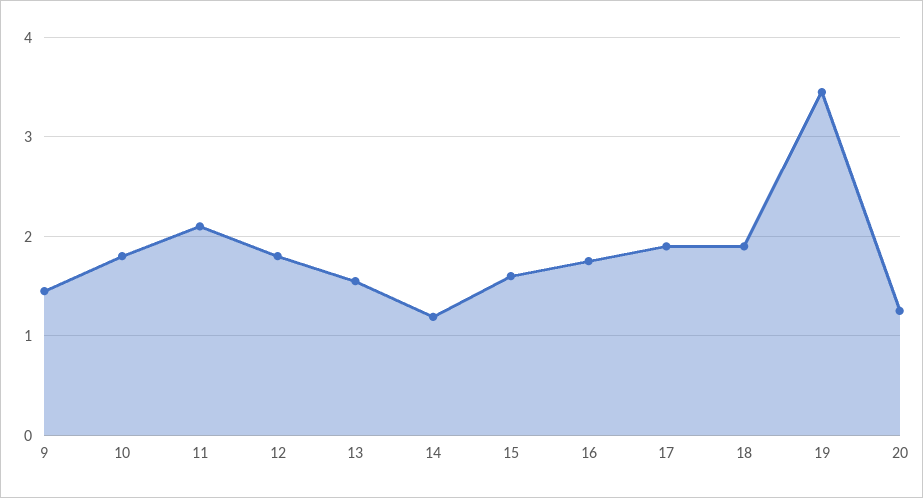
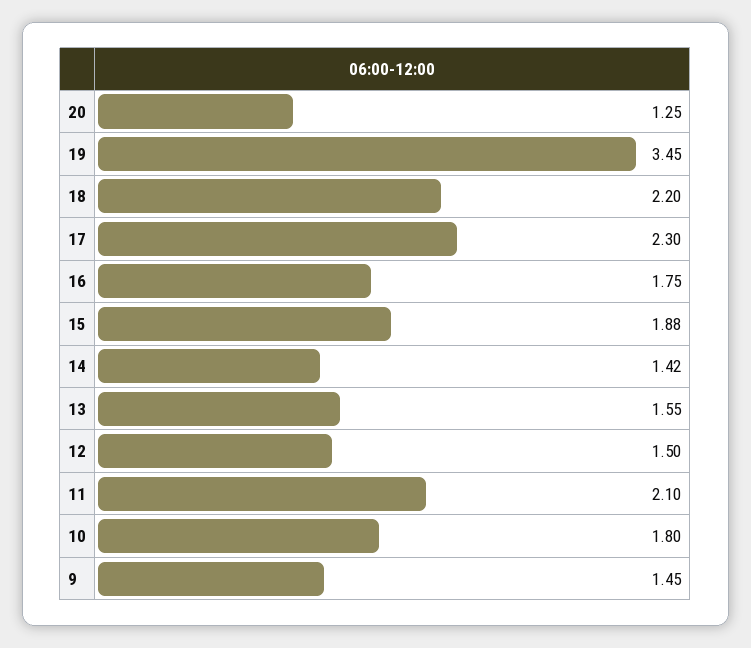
  {
    "9": 1.45,
    "10": 1.8,
    "11": 2.1,
-   "12": 1.8,
+   "12": 1.5,
    "13": 1.55,
-   "14": 1.2,
+   "14": 1.42,
-   "15": 1.6,
+   "15": 1.88,
    "16": 1.75,
-   "17": 1.9,
+   "17": 2.3,
-   "18": 1.9,
+   "18": 2.2,
    "19": 3.45,
    "20": 1.25
  }

